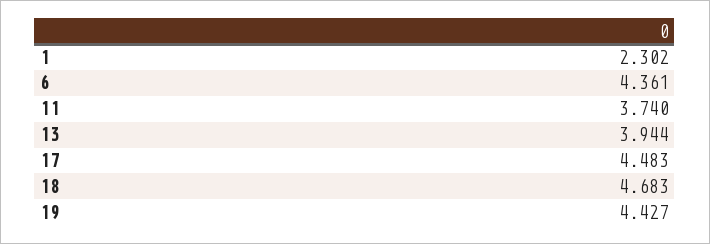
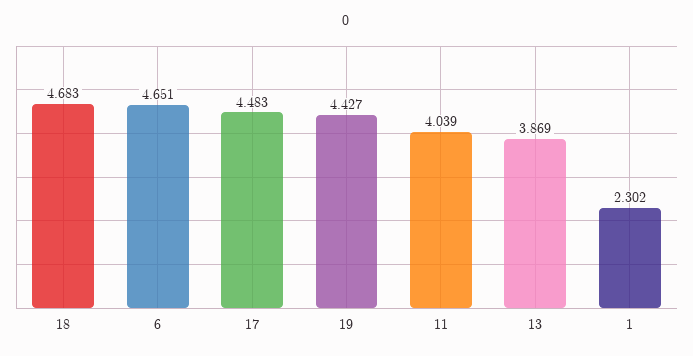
  {
    "1": 2.302,
-   "6": 4.361,
+   "6": 4.651,
-   "11": 3.74,
+   "11": 4.039,
-   "13": 3.944,
+   "13": 3.869,
    "17": 4.483,
    "18": 4.683,
    "19": 4.427
  }

